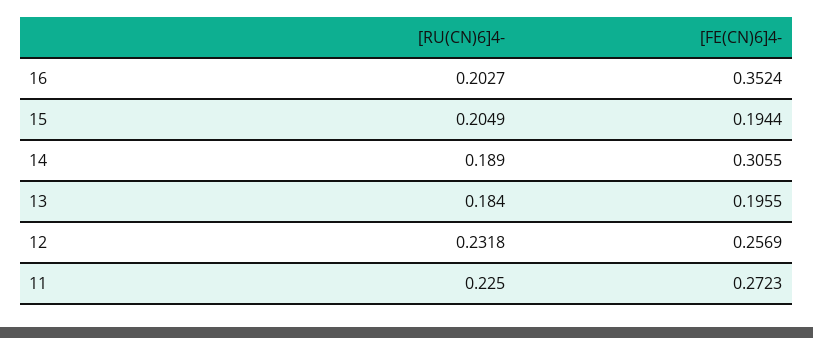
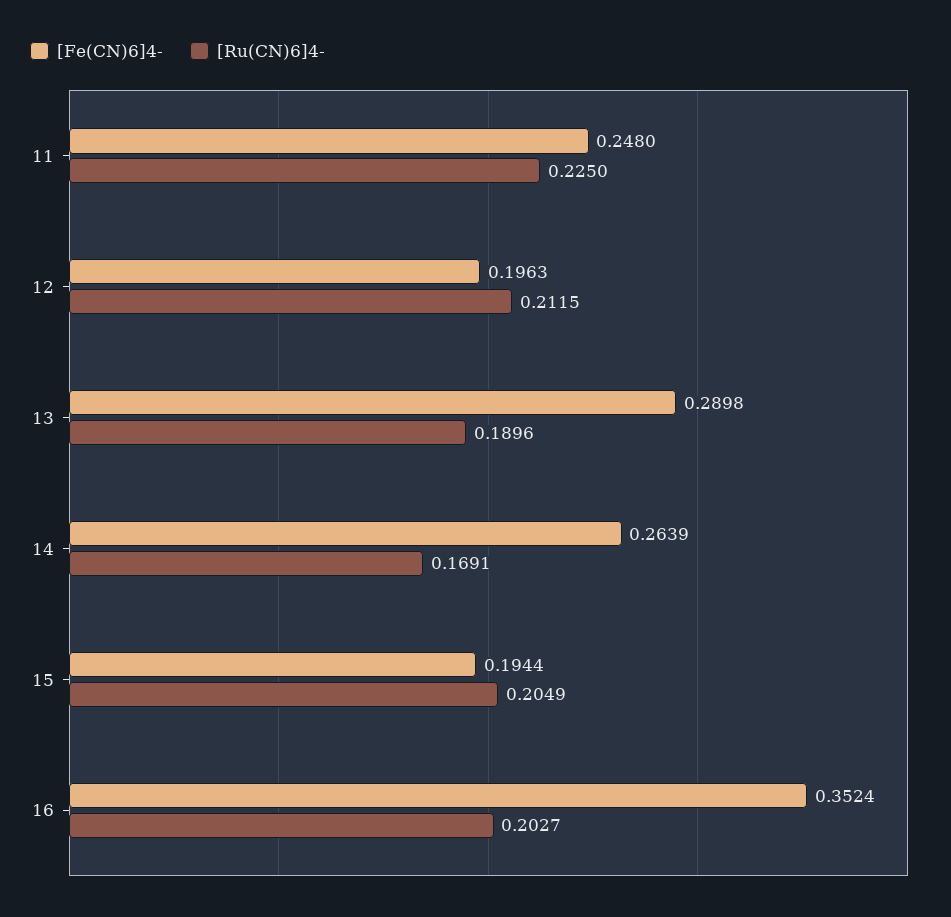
  {
    "[RU(CN)6]4-": {
      "16": 0.2027,
      "15": 0.2049,
-     "14": 0.189,
+     "14": 0.1691,
-     "13": 0.184,
+     "13": 0.1896,
-     "12": 0.2318,
+     "12": 0.2115,
      "11": 0.225
    },
    "[FE(CN)6]4-": {
      "16": 0.3524,
      "15": 0.1944,
-     "14": 0.3055,
+     "14": 0.2639,
-     "13": 0.1955,
+     "13": 0.2898,
-     "12": 0.2569,
+     "12": 0.1963,
-     "11": 0.2723
+     "11": 0.248
    }
  }

